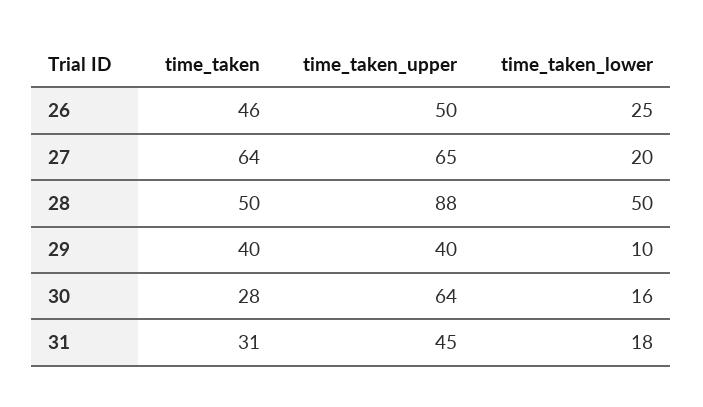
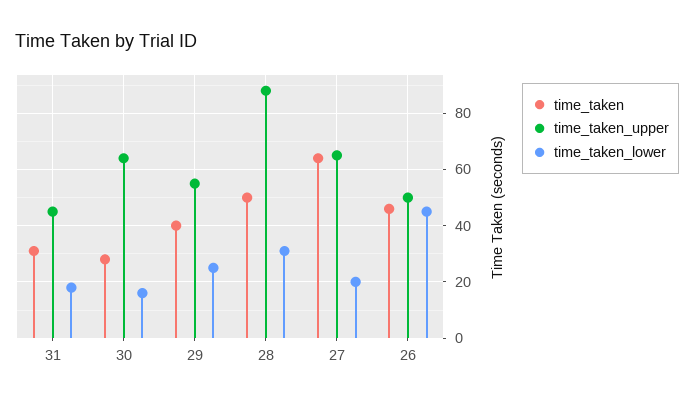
  {
    "time_taken": {
      "26": 46,
      "27": 64,
      "28": 50,
      "29": 40,
      "30": 28,
      "31": 31
    },
    "time_taken_upper": {
      "26": 50,
      "27": 65,
      "28": 88,
-     "29": 40,
+     "29": 55,
      "30": 64,
      "31": 45
    },
    "time_taken_lower": {
-     "26": 25,
+     "26": 45,
      "27": 20,
-     "28": 50,
+     "28": 30,
-     "29": 10,
+     "29": 25,
      "30": 16,
      "31": 18
    }
  }

